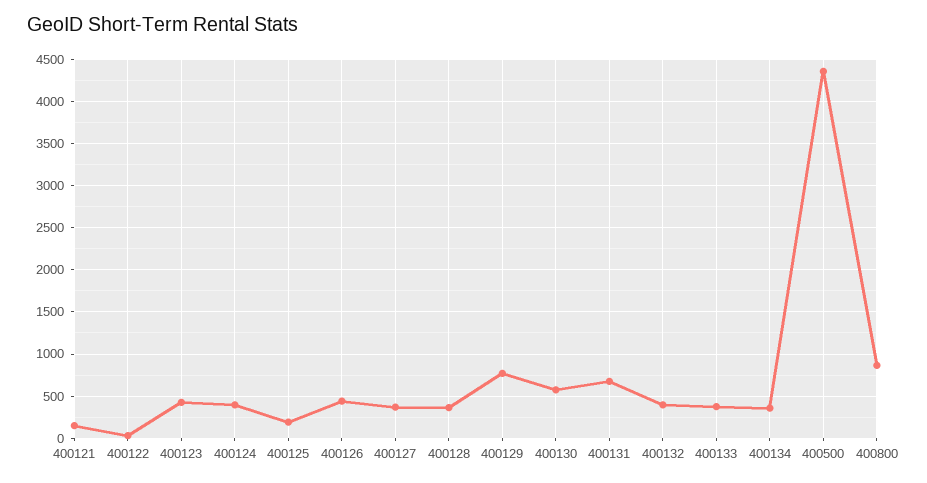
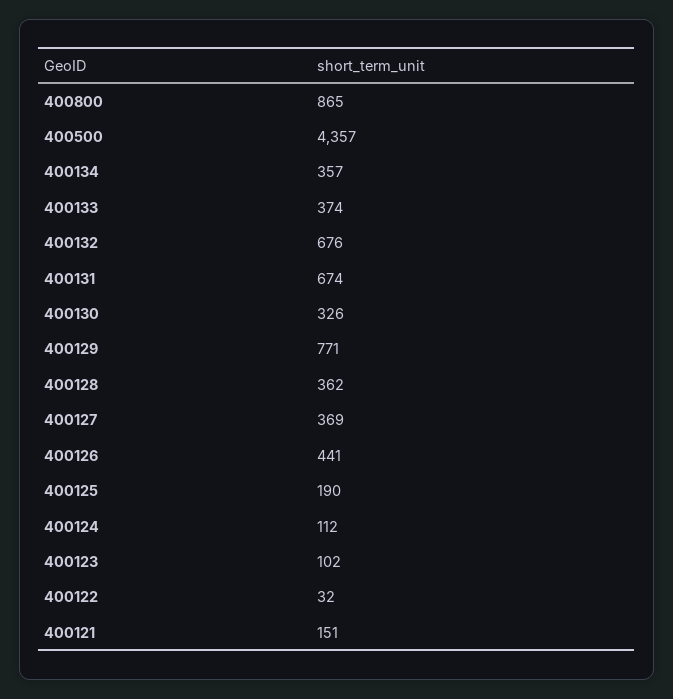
  {
    "400121": 151,
    "400122": 32,
-   "400123": 400,
+   "400123": 102,
-   "400124": 400,
+   "400124": 112,
    "400125": 190,
    "400126": 441,
    "400127": 369,
    "400128": 362,
    "400129": 771,
-   "400130": 600,
+   "400130": 326,
    "400131": 674,
-   "400132": 400,
+   "400132": 676,
    "400133": 374,
    "400134": 357,
    "400500": 4357,
    "400800": 865
  }

